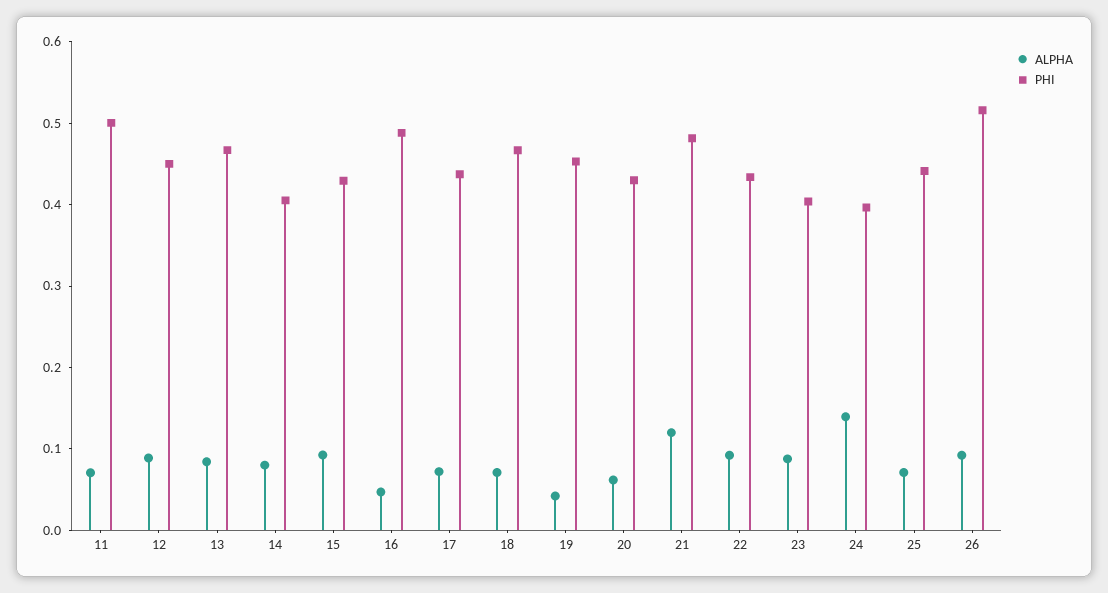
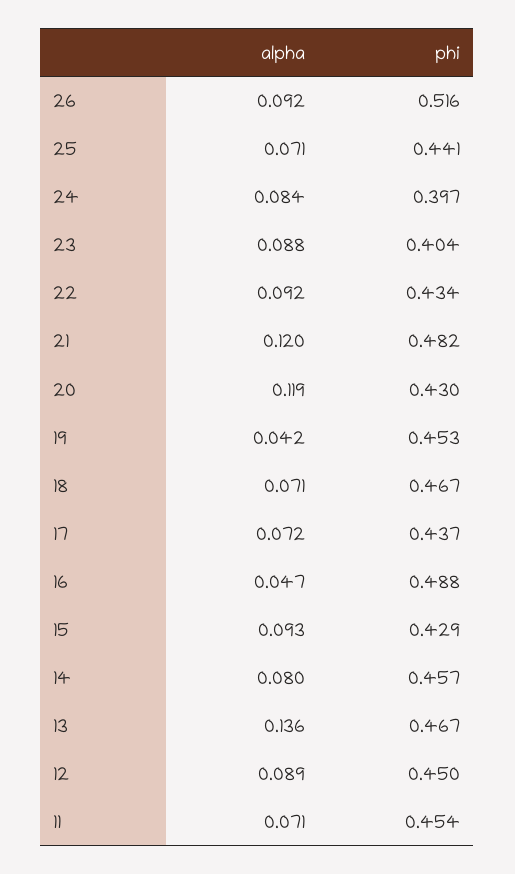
  {
    "ALPHA": {
      "11": 0.071,
      "12": 0.089,
-     "13": 0.08,
+     "13": 0.136,
      "14": 0.08,
      "15": 0.093,
      "16": 0.047,
      "17": 0.072,
      "18": 0.071,
      "19": 0.042,
-     "20": 0.06,
+     "20": 0.119,
      "21": 0.12,
      "22": 0.092,
      "23": 0.088,
-     "24": 0.14,
+     "24": 0.084,
      "25": 0.071,
      "26": 0.092
    },
    "PHI": {
-     "11": 0.5,
+     "11": 0.454,
      "12": 0.45,
      "13": 0.467,
-     "14": 0.4,
+     "14": 0.457,
      "15": 0.429,
      "16": 0.488,
      "17": 0.437,
      "18": 0.467,
      "19": 0.453,
      "20": 0.43,
      "21": 0.482,
      "22": 0.434,
      "23": 0.404,
      "24": 0.397,
      "25": 0.441,
      "26": 0.516
    }
  }

